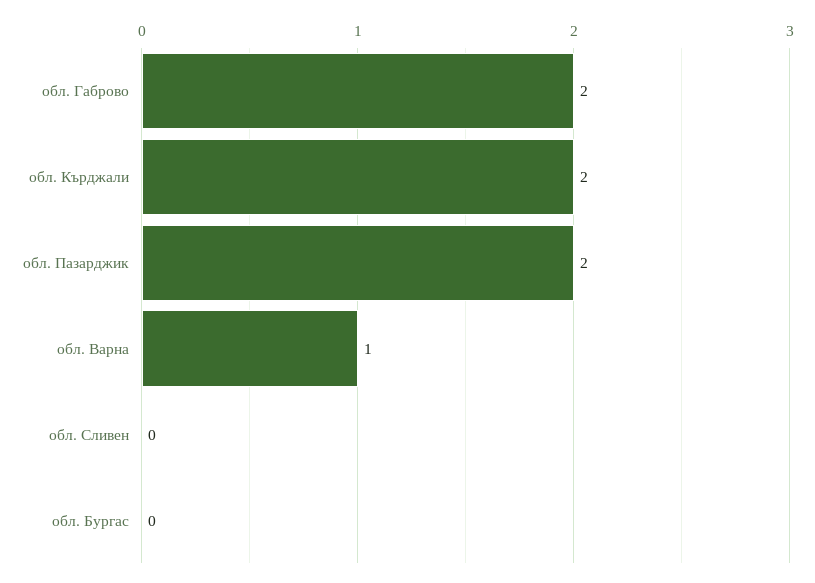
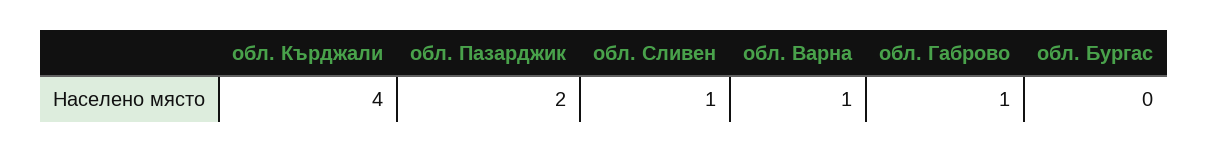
  {
-   "обл. Габрово": 2,
+   "обл. Габрово": 1,
-   "обл. Кърджали": 2,
+   "обл. Кърджали": 4,
    "обл. Пазарджик": 2,
    "обл. Варна": 1,
-   "обл. Сливен": 0,
+   "обл. Сливен": 1,
    "обл. Бургас": 0
  }

